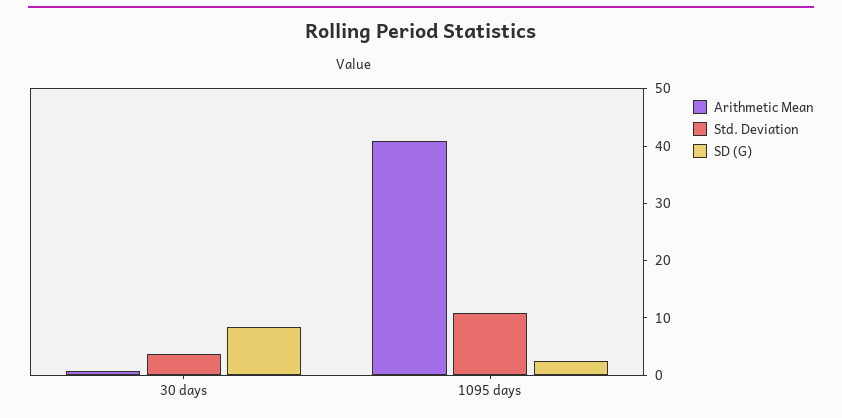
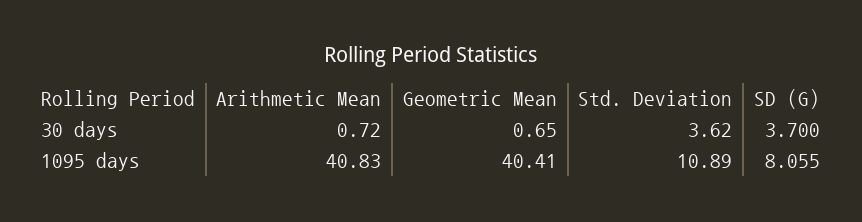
  {
    "Arithmetic Mean": {
      "30 days": 0.72,
      "1095 days": 40.83
    },
    "Std. Deviation": {
      "30 days": 3.62,
      "1095 days": 10.89
    },
    "SD (G)": {
-     "30 days": 8,
+     "30 days": 3.7,
-     "1095 days": 2
+     "1095 days": 8.055
-   }
+   },
+   "Geometric Mean": {
+     "30 days": 0.65,
+     "1095 days": 40.41
+   }
  }

